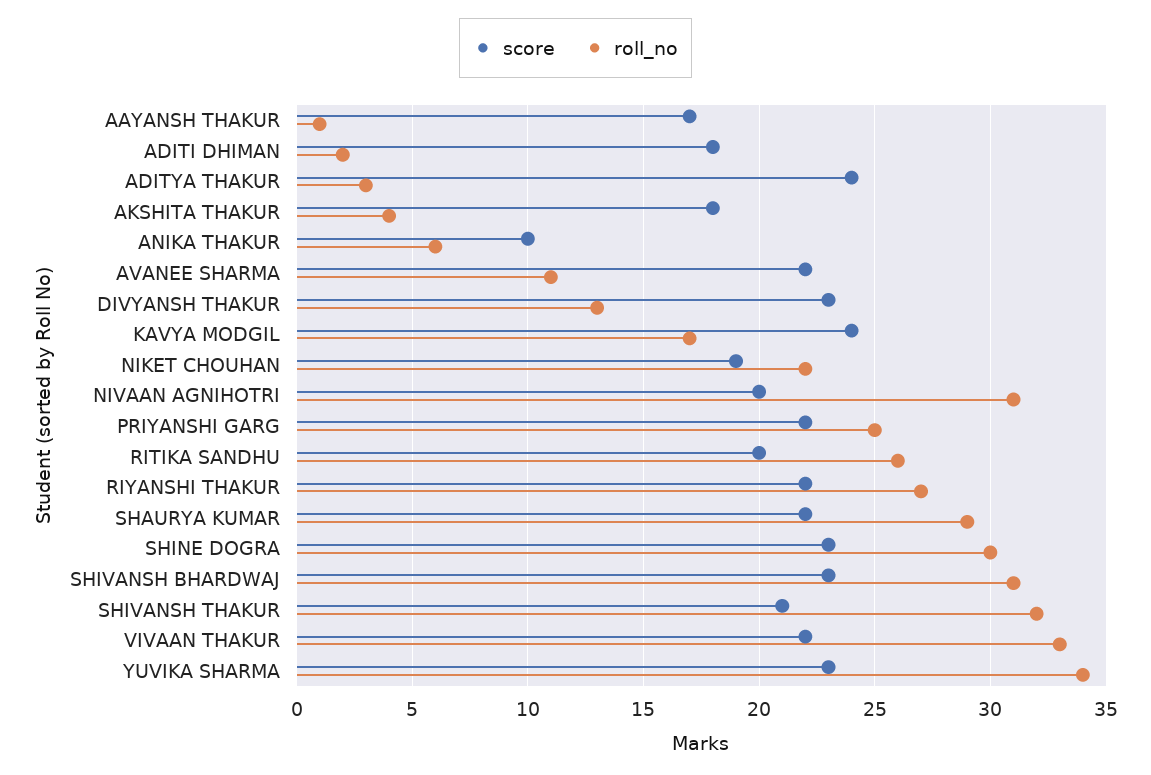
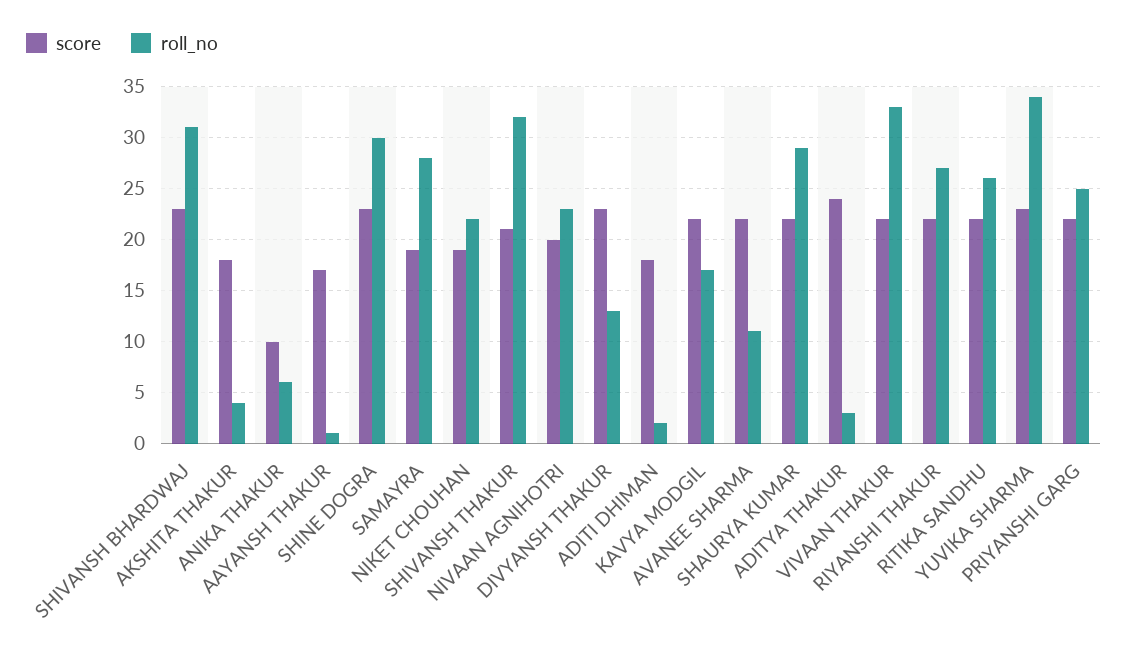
  {
    "score": {
      "AAYANSH THAKUR": 17,
      "ADITI DHIMAN": 18,
      "ADITYA THAKUR": 24,
      "AKSHITA THAKUR": 18,
      "ANIKA THAKUR": 10,
      "AVANEE SHARMA": 22,
      "DIVYANSH THAKUR": 23,
-     "KAVYA MODGIL": 24,
+     "KAVYA MODGIL": 22,
      "NIKET CHOUHAN": 19,
      "NIVAAN AGNIHOTRI": 20,
      "PRIYANSHI GARG": 22,
-     "RITIKA SANDHU": 20,
+     "RITIKA SANDHU": 22,
      "RIYANSHI THAKUR": 22,
      "SHAURYA KUMAR": 22,
      "SHINE DOGRA": 23,
      "SHIVANSH BHARDWAJ": 23,
      "SHIVANSH THAKUR": 21,
      "VIVAAN THAKUR": 22,
-     "YUVIKA SHARMA": 23
+     "YUVIKA SHARMA": 23,
+     "SAMAYRA": 19
    },
    "roll_no": {
      "AAYANSH THAKUR": 1,
      "ADITI DHIMAN": 2,
      "ADITYA THAKUR": 3,
      "AKSHITA THAKUR": 4,
      "ANIKA THAKUR": 6,
      "AVANEE SHARMA": 11,
      "DIVYANSH THAKUR": 13,
      "KAVYA MODGIL": 17,
      "NIKET CHOUHAN": 22,
-     "NIVAAN AGNIHOTRI": 31,
+     "NIVAAN AGNIHOTRI": 23,
      "PRIYANSHI GARG": 25,
      "RITIKA SANDHU": 26,
      "RIYANSHI THAKUR": 27,
      "SHAURYA KUMAR": 29,
      "SHINE DOGRA": 30,
      "SHIVANSH BHARDWAJ": 31,
      "SHIVANSH THAKUR": 32,
      "VIVAAN THAKUR": 33,
-     "YUVIKA SHARMA": 34
+     "YUVIKA SHARMA": 34,
+     "SAMAYRA": 28
    }
  }

